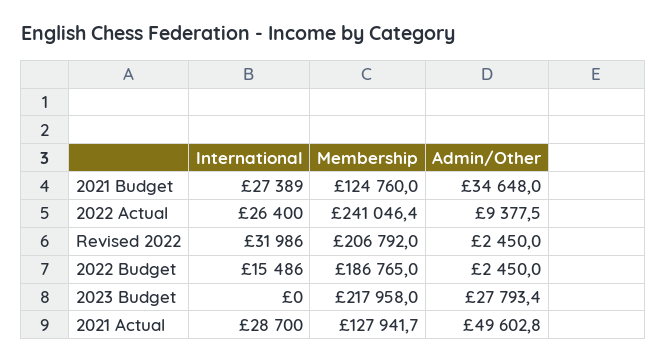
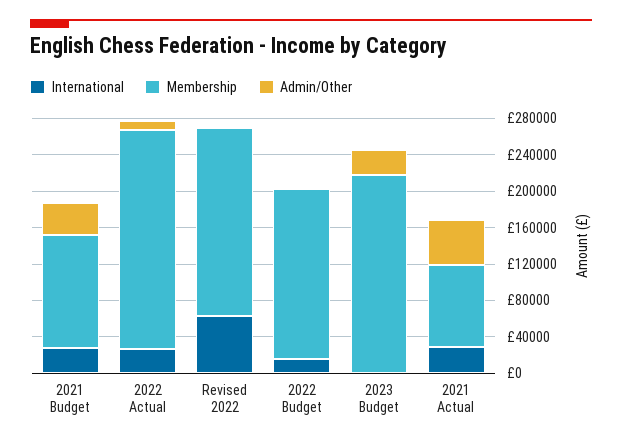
  {
    "International": {
      "2021 Budget": 27389,
      "2022 Actual": 26400,
-     "Revised 2022": 31986,
+     "Revised 2022": 60000,
      "2022 Budget": 15486,
      "2023 Budget": 0,
      "2021 Actual": 28700
    },
    "Membership": {
      "2021 Budget": 124760,
      "2022 Actual": 241046.4,
      "Revised 2022": 206792,
      "2022 Budget": 186765,
      "2023 Budget": 217958,
-     "2021 Actual": 127941.7
+     "2021 Actual": 90000
    },
    "Admin/Other": {
      "2021 Budget": 34648,
      "2022 Actual": 9377.5,
      "Revised 2022": 2450,
      "2022 Budget": 2450,
      "2023 Budget": 27793.4,
      "2021 Actual": 49602.8
    }
  }

